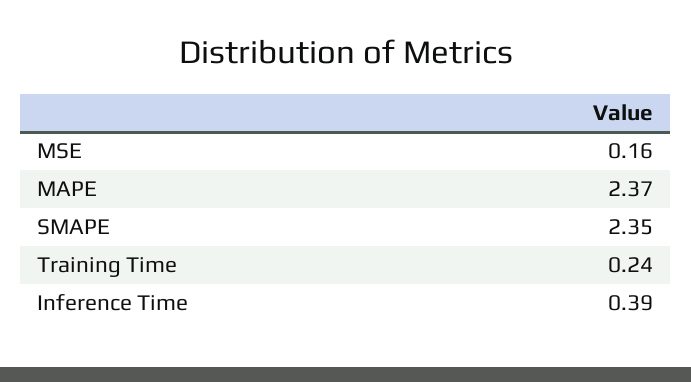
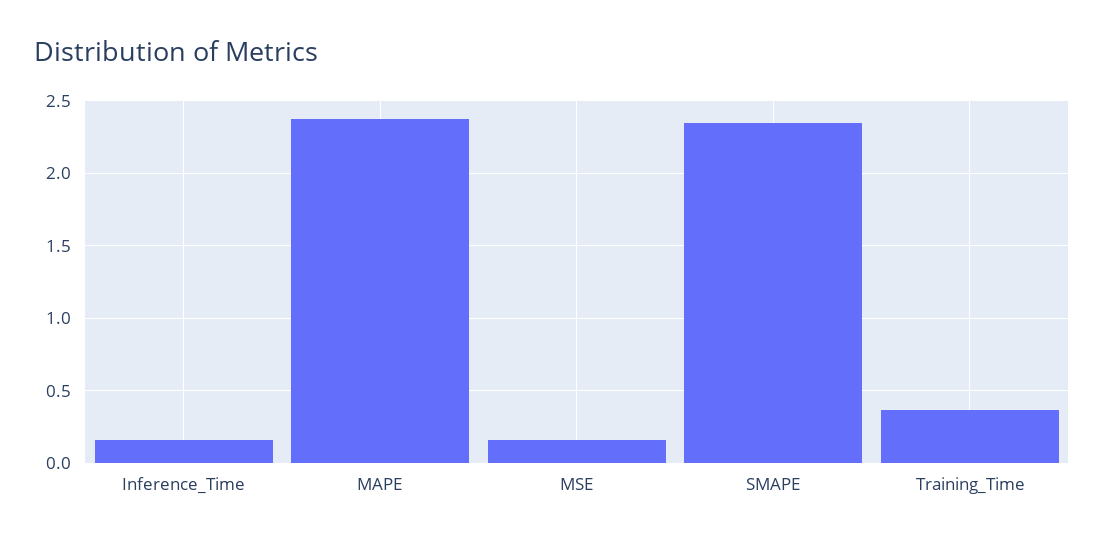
  {
    "MSE": 0.16,
    "MAPE": 2.37,
    "SMAPE": 2.35,
-   "Training Time": 0.24,
+   "Training Time": 0.35,
-   "Inference Time": 0.39
+   "Inference Time": 0.15
  }

